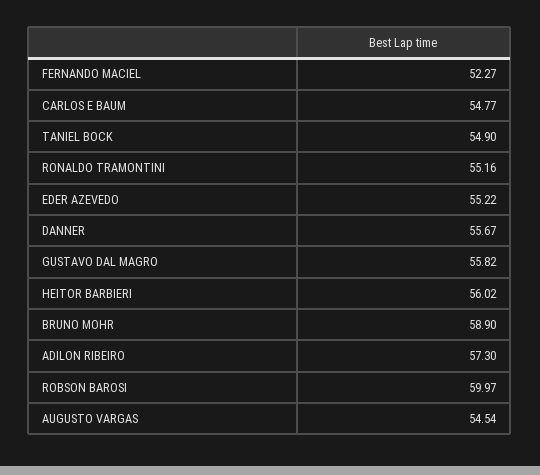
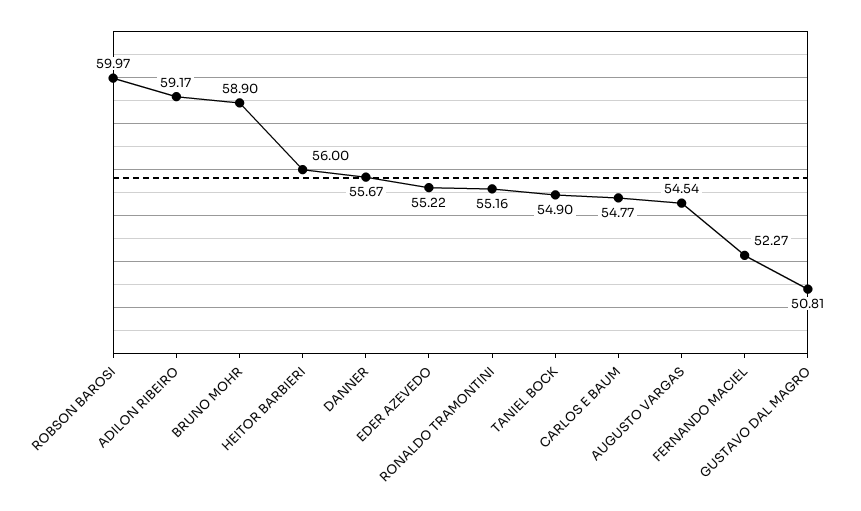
  {
    "FERNANDO MACIEL": 52.27,
    "CARLOS E BAUM": 54.77,
    "TANIEL BOCK": 54.9,
    "RONALDO TRAMONTINI": 55.16,
    "EDER AZEVEDO": 55.22,
    "DANNER": 55.67,
-   "GUSTAVO DAL MAGRO": 55.82,
+   "GUSTAVO DAL MAGRO": 50.81,
-   "HEITOR BARBIERI": 56.02,
+   "HEITOR BARBIERI": 56,
    "BRUNO MOHR": 58.9,
-   "ADILON RIBEIRO": 57.3,
+   "ADILON RIBEIRO": 59.17,
    "ROBSON BAROSI": 59.97,
    "AUGUSTO VARGAS": 54.54
  }

